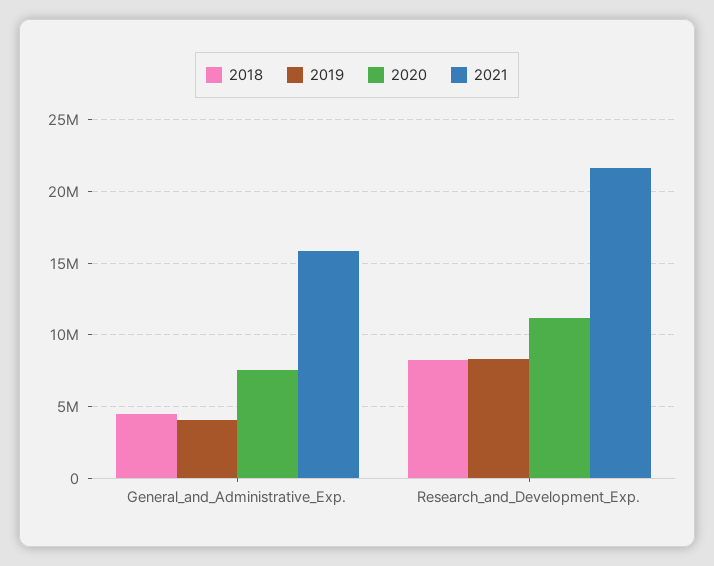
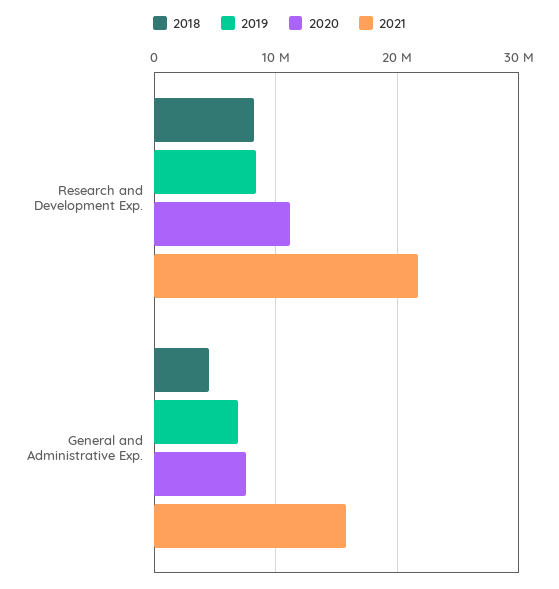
  {
    "2018": {
      "General_and_Administrative_Exp.": 4500000,
      "Research_and_Development_Exp.": 8000000
    },
    "2019": {
-     "General_and_Administrative_Exp.": 4000000,
+     "General_and_Administrative_Exp.": 7000000,
      "Research_and_Development_Exp.": 8500000
    },
    "2020": {
      "General_and_Administrative_Exp.": 7500000,
      "Research_and_Development_Exp.": 11000000
    },
    "2021": {
      "General_and_Administrative_Exp.": 16000000,
      "Research_and_Development_Exp.": 21500000
    }
  }

